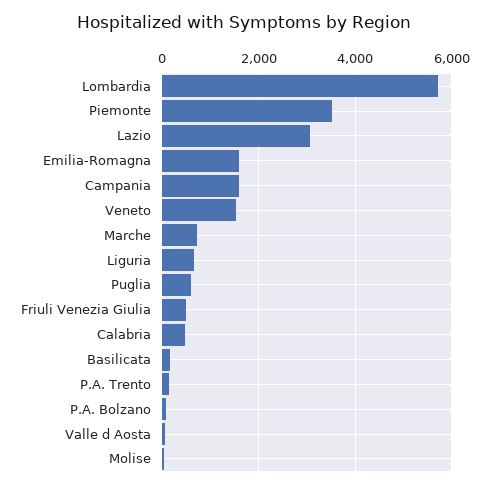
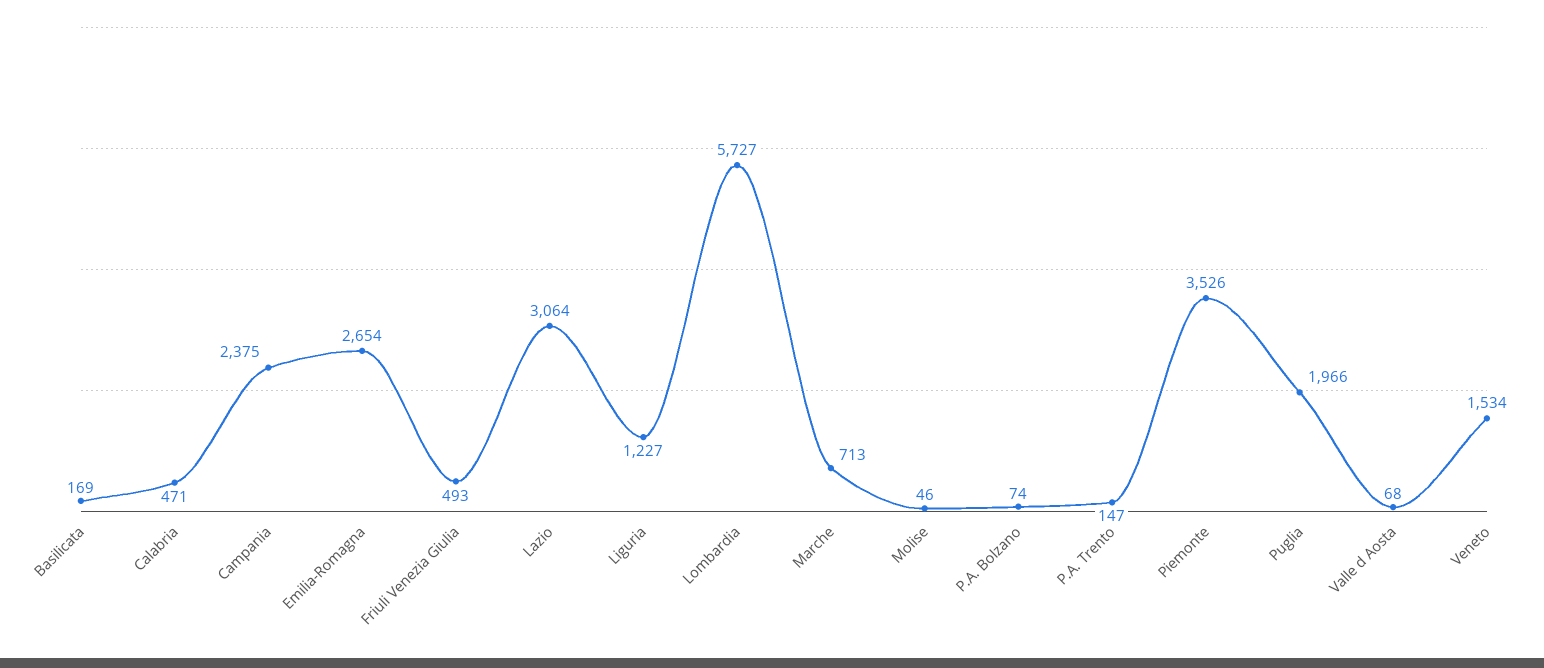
  {
    "Lombardia": 5727,
    "Piemonte": 3526,
    "Lazio": 3064,
-   "Emilia-Romagna": 1600,
+   "Emilia-Romagna": 2654,
-   "Campania": 1600,
+   "Campania": 2375,
    "Veneto": 1534,
    "Marche": 713,
-   "Liguria": 600,
+   "Liguria": 1227,
-   "Puglia": 600,
+   "Puglia": 1966,
    "Friuli Venezia Giulia": 493,
    "Calabria": 471,
    "Basilicata": 169,
    "P.A. Trento": 147,
    "P.A. Bolzano": 74,
    "Valle d Aosta": 68,
    "Molise": 46
  }

